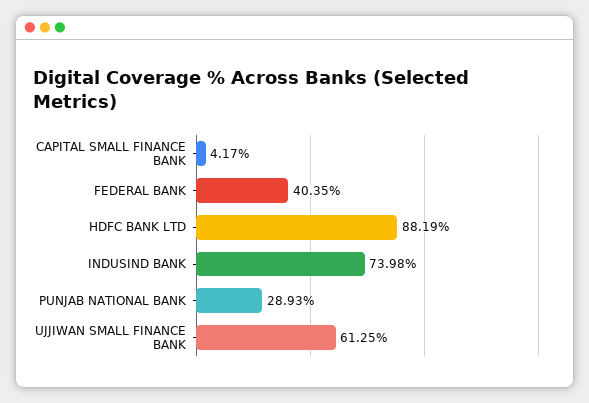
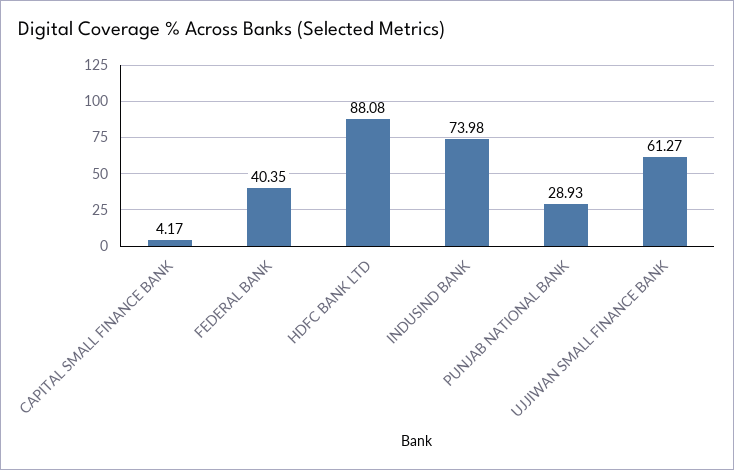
  {
    "CAPITAL SMALL FINANCE BANK": 4.17,
    "FEDERAL BANK": 40.35,
-   "HDFC BANK LTD": 88.19,
+   "HDFC BANK LTD": 88.08,
    "INDUSIND BANK": 73.98,
    "PUNJAB NATIONAL BANK": 28.93,
-   "UJJIWAN SMALL FINANCE BANK": 61.25
+   "UJJIWAN SMALL FINANCE BANK": 61.27
  }

